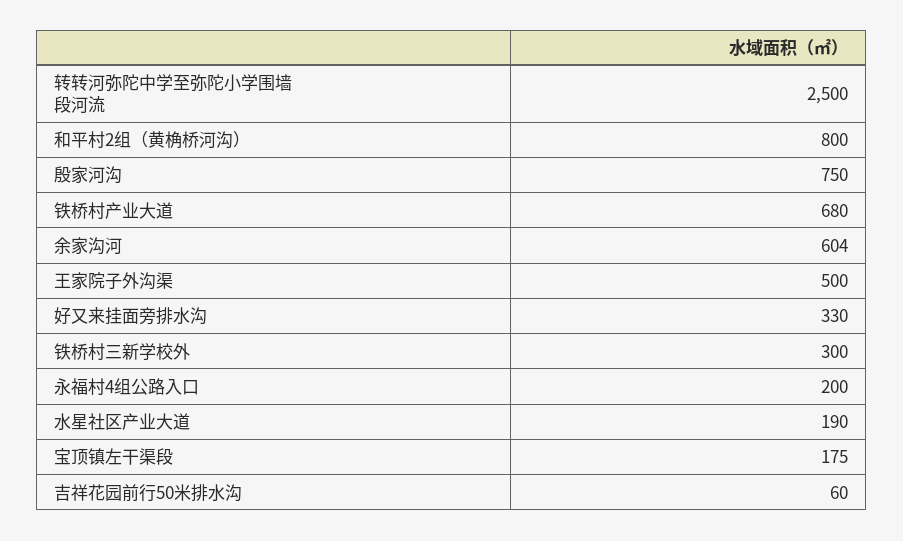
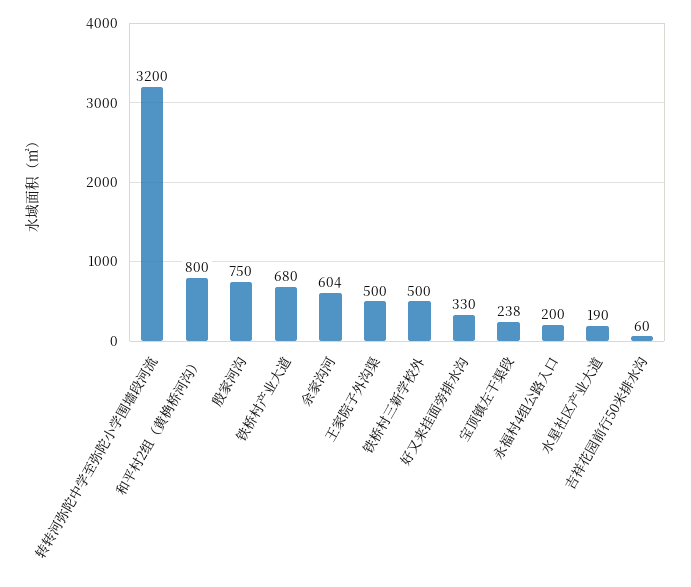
  {
-   "转转河弥陀中学至弥陀小学围墙段河流": 2500,
+   "转转河弥陀中学至弥陀小学围墙段河流": 3200,
    "和平村2组（黄桷桥河沟）": 800,
    "殷家河沟": 750,
    "铁桥村产业大道": 680,
    "余家沟河": 604,
    "王家院子外沟渠": 500,
    "好又来挂面旁排水沟": 330,
-   "铁桥村三新学校外": 300,
+   "铁桥村三新学校外": 500,
    "永福村4组公路入口": 200,
    "水星社区产业大道": 190,
-   "宝顶镇左干渠段": 175,
+   "宝顶镇左干渠段": 238,
    "吉祥花园前行50米排水沟": 60
  }

